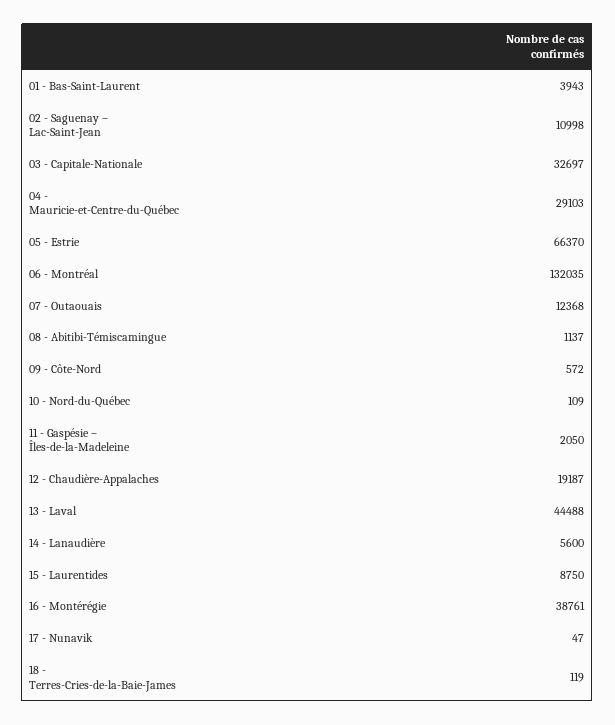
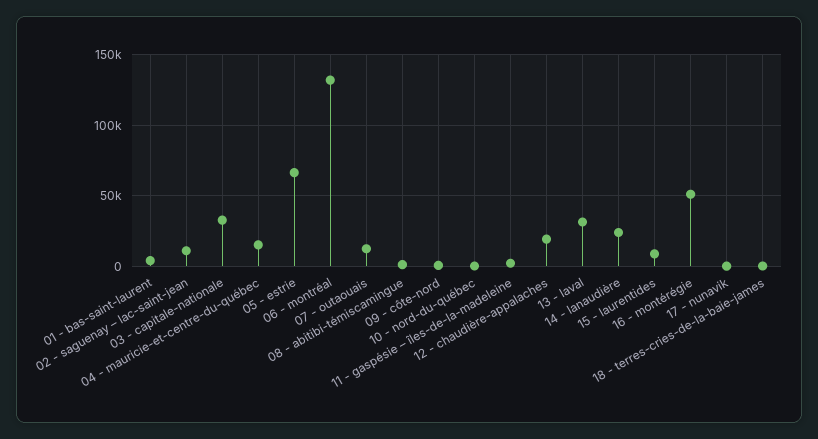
  {
    "01 - Bas-Saint-Laurent": 3943,
    "02 - Saguenay – Lac-Saint-Jean": 10998,
    "03 - Capitale-Nationale": 32697,
-   "04 - Mauricie-et-Centre-du-Québec": 29103,
+   "04 - Mauricie-et-Centre-du-Québec": 15000,
    "05 - Estrie": 66370,
    "06 - Montréal": 132035,
    "07 - Outaouais": 12368,
    "08 - Abitibi-Témiscamingue": 1137,
    "09 - Côte-Nord": 572,
    "10 - Nord-du-Québec": 109,
    "11 - Gaspésie – Îles-de-la-Madeleine": 2050,
    "12 - Chaudière-Appalaches": 19187,
-   "13 - Laval": 44488,
+   "13 - Laval": 30000,
-   "14 - Lanaudière": 5600,
+   "14 - Lanaudière": 25000,
    "15 - Laurentides": 8750,
-   "16 - Montérégie": 38761,
+   "16 - Montérégie": 50000,
    "17 - Nunavik": 47,
    "18 - Terres-Cries-de-la-Baie-James": 119
  }

